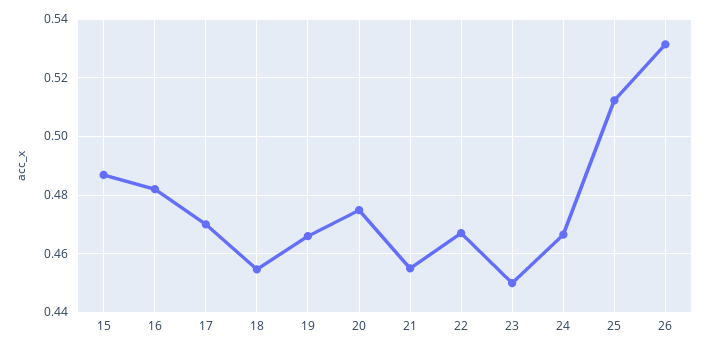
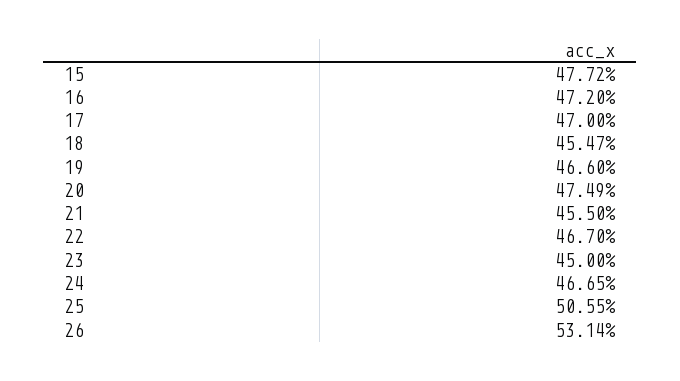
  {
-   "15": 0.4875,
+   "15": 0.4772,
-   "16": 0.4825,
+   "16": 0.472,
    "17": 0.47,
    "18": 0.4547,
    "19": 0.466,
    "20": 0.4749,
    "21": 0.455,
    "22": 0.467,
    "23": 0.45,
    "24": 0.4665,
-   "25": 0.5125,
+   "25": 0.5055,
    "26": 0.5314
  }

